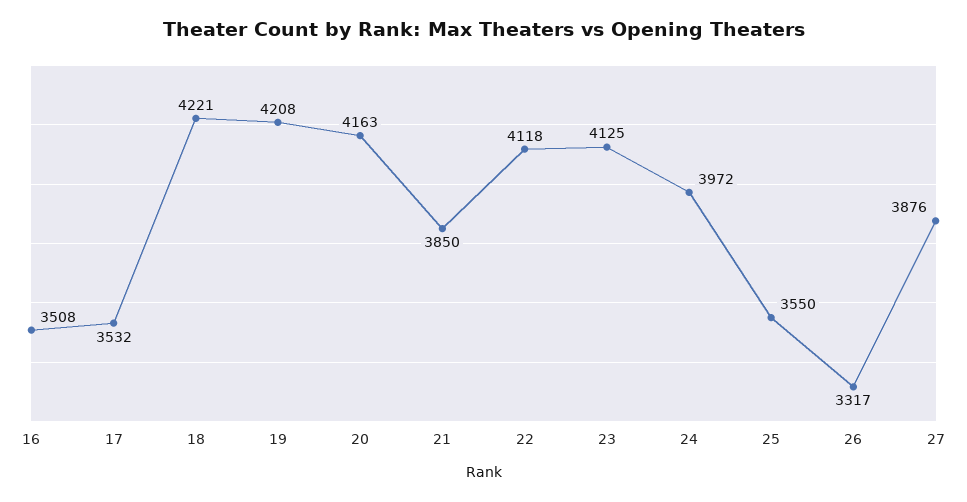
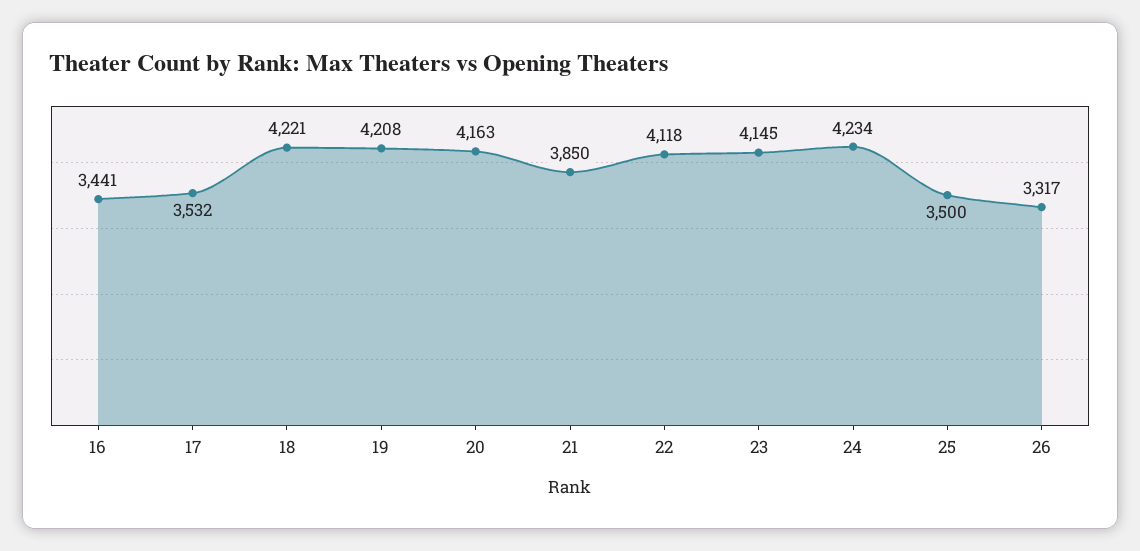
  {
-   "16": 3508,
+   "16": 3441,
    "17": 3532,
    "18": 4221,
    "19": 4208,
    "20": 4163,
    "21": 3850,
    "22": 4118,
-   "23": 4125,
+   "23": 4145,
-   "24": 3972,
+   "24": 4234,
-   "25": 3550,
+   "25": 3500,
-   "26": 3317,
+   "26": 3317
-   "27": 3876
  }

